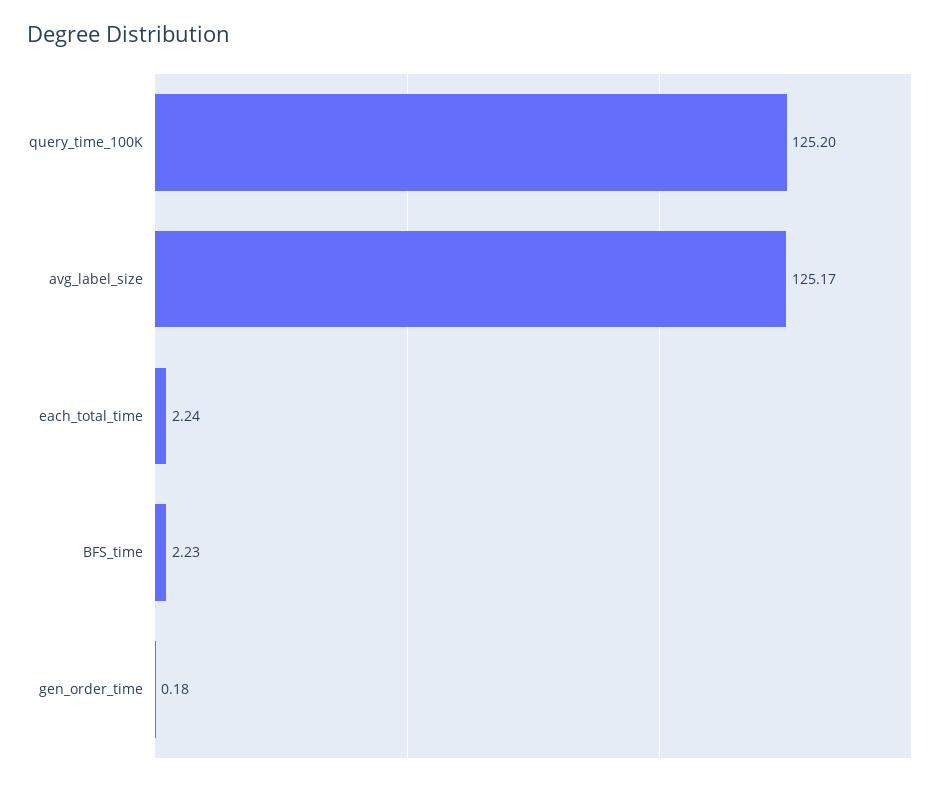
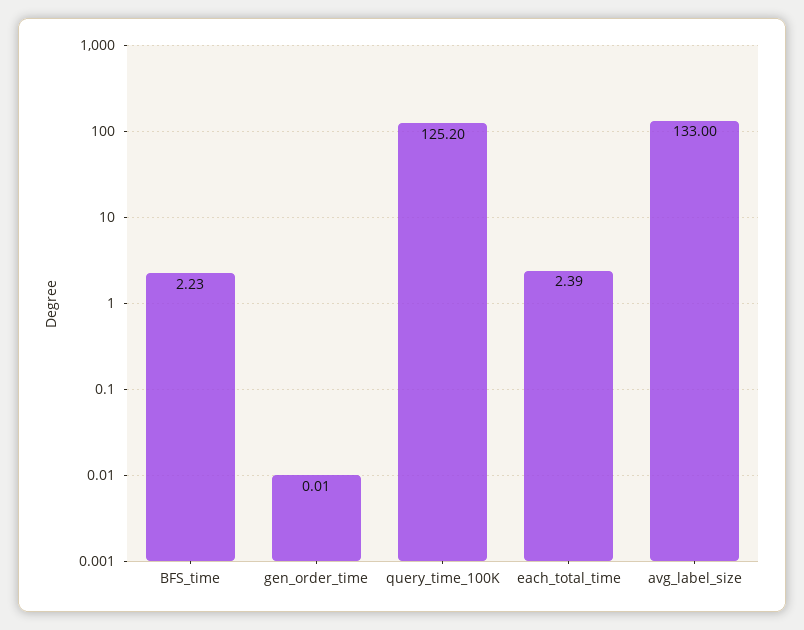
  {
    "query_time_100K": 125.2,
-   "avg_label_size": 125.17,
+   "avg_label_size": 133,
-   "each_total_time": 2.24,
+   "each_total_time": 2.39,
    "BFS_time": 2.23,
-   "gen_order_time": 0.18
+   "gen_order_time": 0.01
  }

